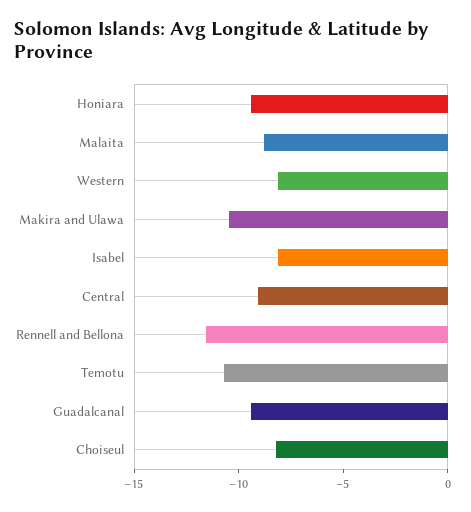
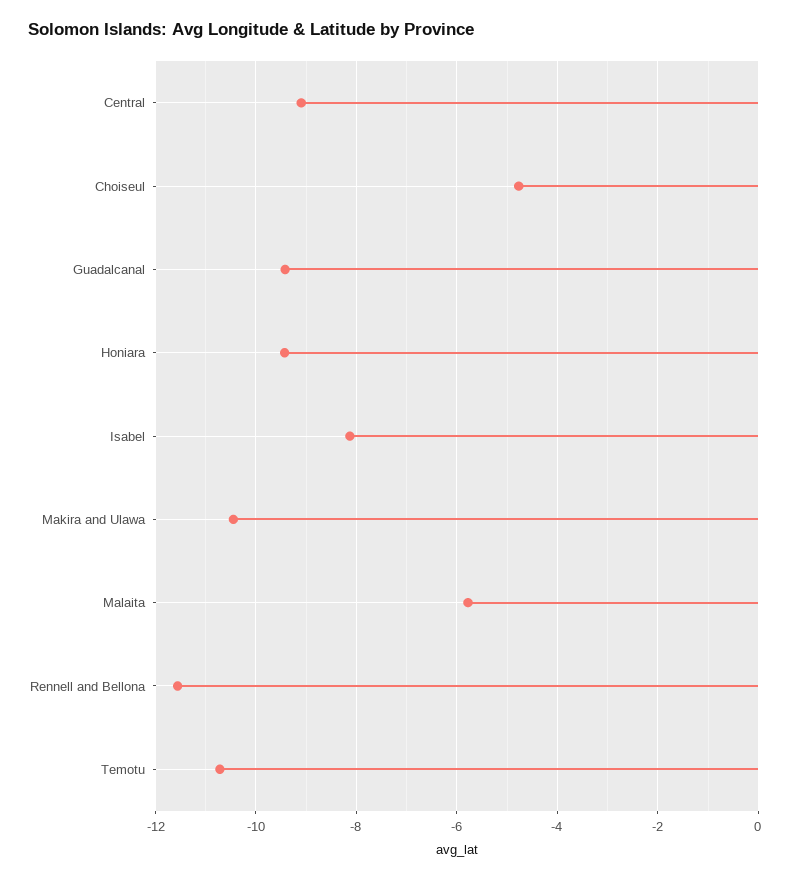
  {
    "Honiara": -9.4,
-   "Malaita": -9,
+   "Malaita": -5.8,
-   "Western": -8,
    "Makira and Ulawa": -10.4,
    "Isabel": -8.2,
    "Central": -9.2,
    "Rennell and Bellona": -11.6,
    "Temotu": -10.8,
    "Guadalcanal": -9.4,
-   "Choiseul": -8
+   "Choiseul": -4.8
  }

